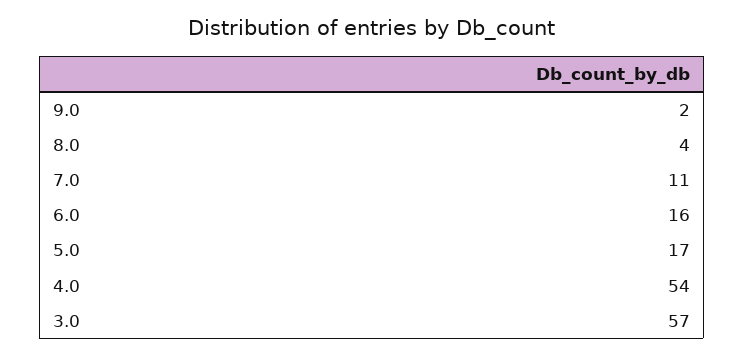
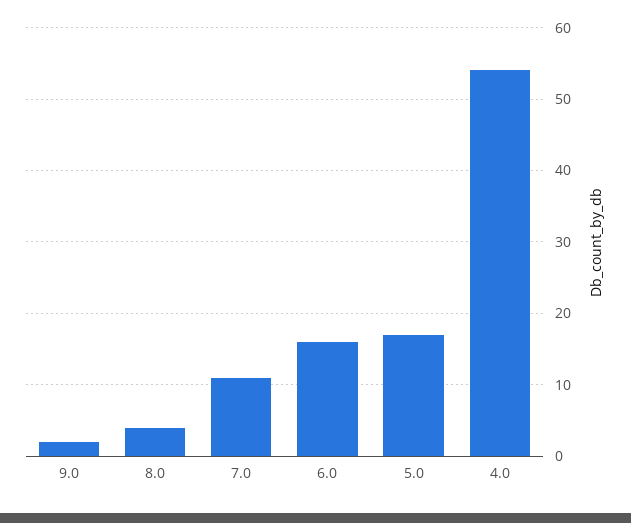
  {
    "9.0": 2,
    "8.0": 4,
    "7.0": 11,
    "6.0": 16,
    "5.0": 17,
-   "4.0": 54,
+   "4.0": 54
-   "3.0": 57
  }

